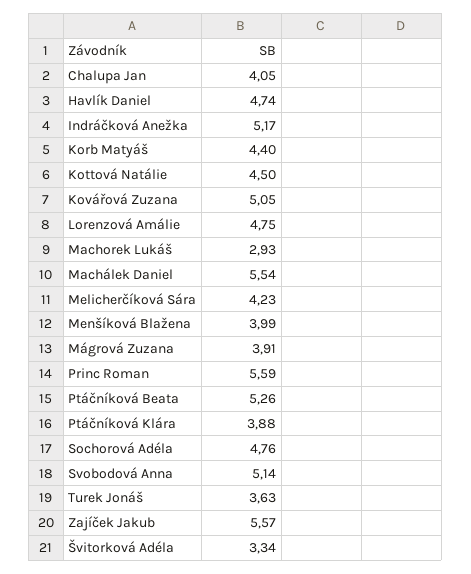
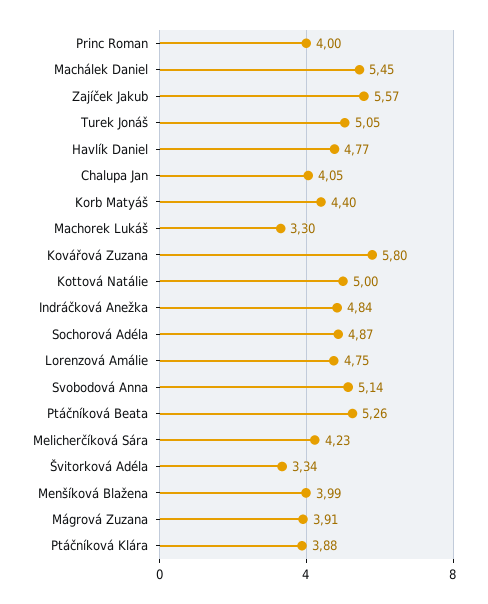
  {
    "Chalupa Jan": 4.05,
-   "Havlík Daniel": 4.74,
+   "Havlík Daniel": 4.77,
-   "Indráčková Anežka": 5.17,
+   "Indráčková Anežka": 4.84,
    "Korb Matyáš": 4.4,
-   "Kottová Natálie": 4.5,
+   "Kottová Natálie": 5,
-   "Kovářová Zuzana": 5.05,
+   "Kovářová Zuzana": 5.8,
    "Lorenzová Amálie": 4.75,
-   "Machorek Lukáš": 2.93,
+   "Machorek Lukáš": 3.3,
-   "Machálek Daniel": 5.54,
+   "Machálek Daniel": 5.45,
    "Melicherčíková Sára": 4.23,
    "Menšíková Blažena": 3.99,
    "Mágrová Zuzana": 3.91,
-   "Princ Roman": 5.59,
+   "Princ Roman": 4,
    "Ptáčníková Beata": 5.26,
    "Ptáčníková Klára": 3.88,
-   "Sochorová Adéla": 4.76,
+   "Sochorová Adéla": 4.87,
    "Svobodová Anna": 5.14,
-   "Turek Jonáš": 3.63,
+   "Turek Jonáš": 5.05,
    "Zajíček Jakub": 5.57,
    "Švitorková Adéla": 3.34
  }

